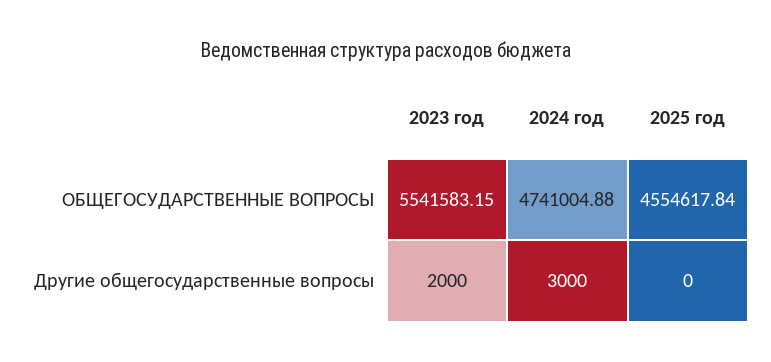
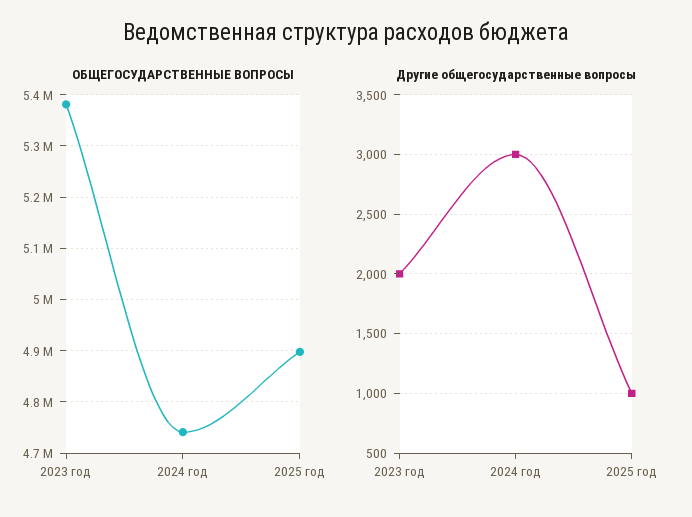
  {
    "ОБЩЕГОСУДАРСТВЕННЫЕ ВОПРОСЫ": {
-     "2023 год": 5541583.15,
+     "2023 год": 5380000,
      "2024 год": 4741004.88,
-     "2025 год": 4554617.84
+     "2025 год": 4900000
    },
    "Другие общегосударственные вопросы": {
      "2023 год": 2000,
      "2024 год": 3000,
-     "2025 год": 0
+     "2025 год": 1000
    }
  }

